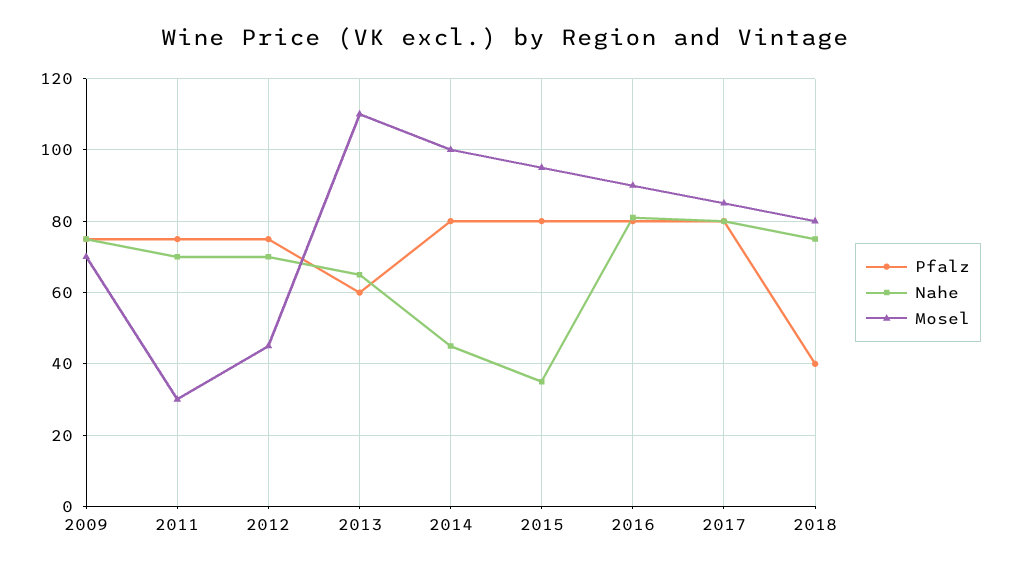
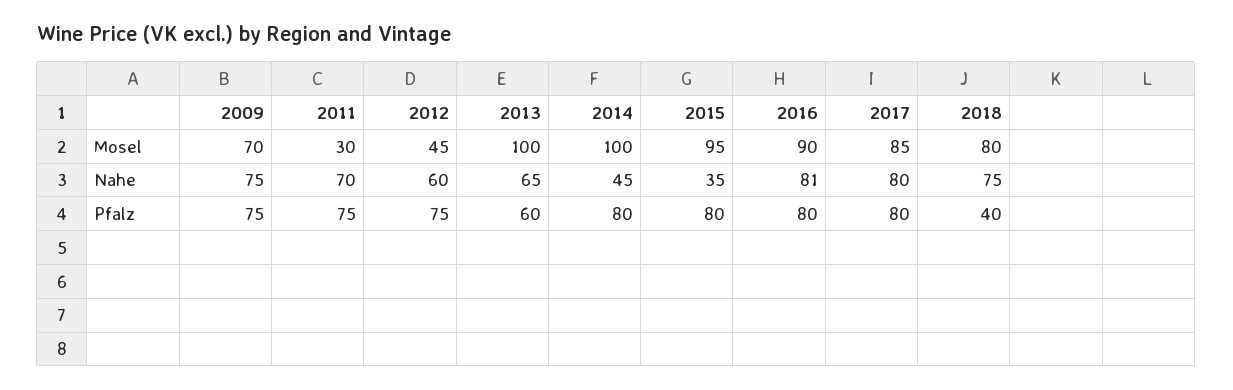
  {
    "Pfalz": {
      "2009": 75,
      "2011": 75,
      "2012": 75,
      "2013": 60,
      "2014": 80,
      "2015": 80,
      "2016": 80,
      "2017": 80,
      "2018": 40
    },
    "Nahe": {
      "2009": 75,
      "2011": 70,
-     "2012": 70,
+     "2012": 60,
      "2013": 65,
      "2014": 45,
      "2015": 35,
      "2016": 81,
      "2017": 80,
      "2018": 75
    },
    "Mosel": {
      "2009": 70,
      "2011": 30,
      "2012": 45,
-     "2013": 110,
+     "2013": 100,
      "2014": 100,
      "2015": 95,
      "2016": 90,
      "2017": 85,
      "2018": 80
    }
  }

